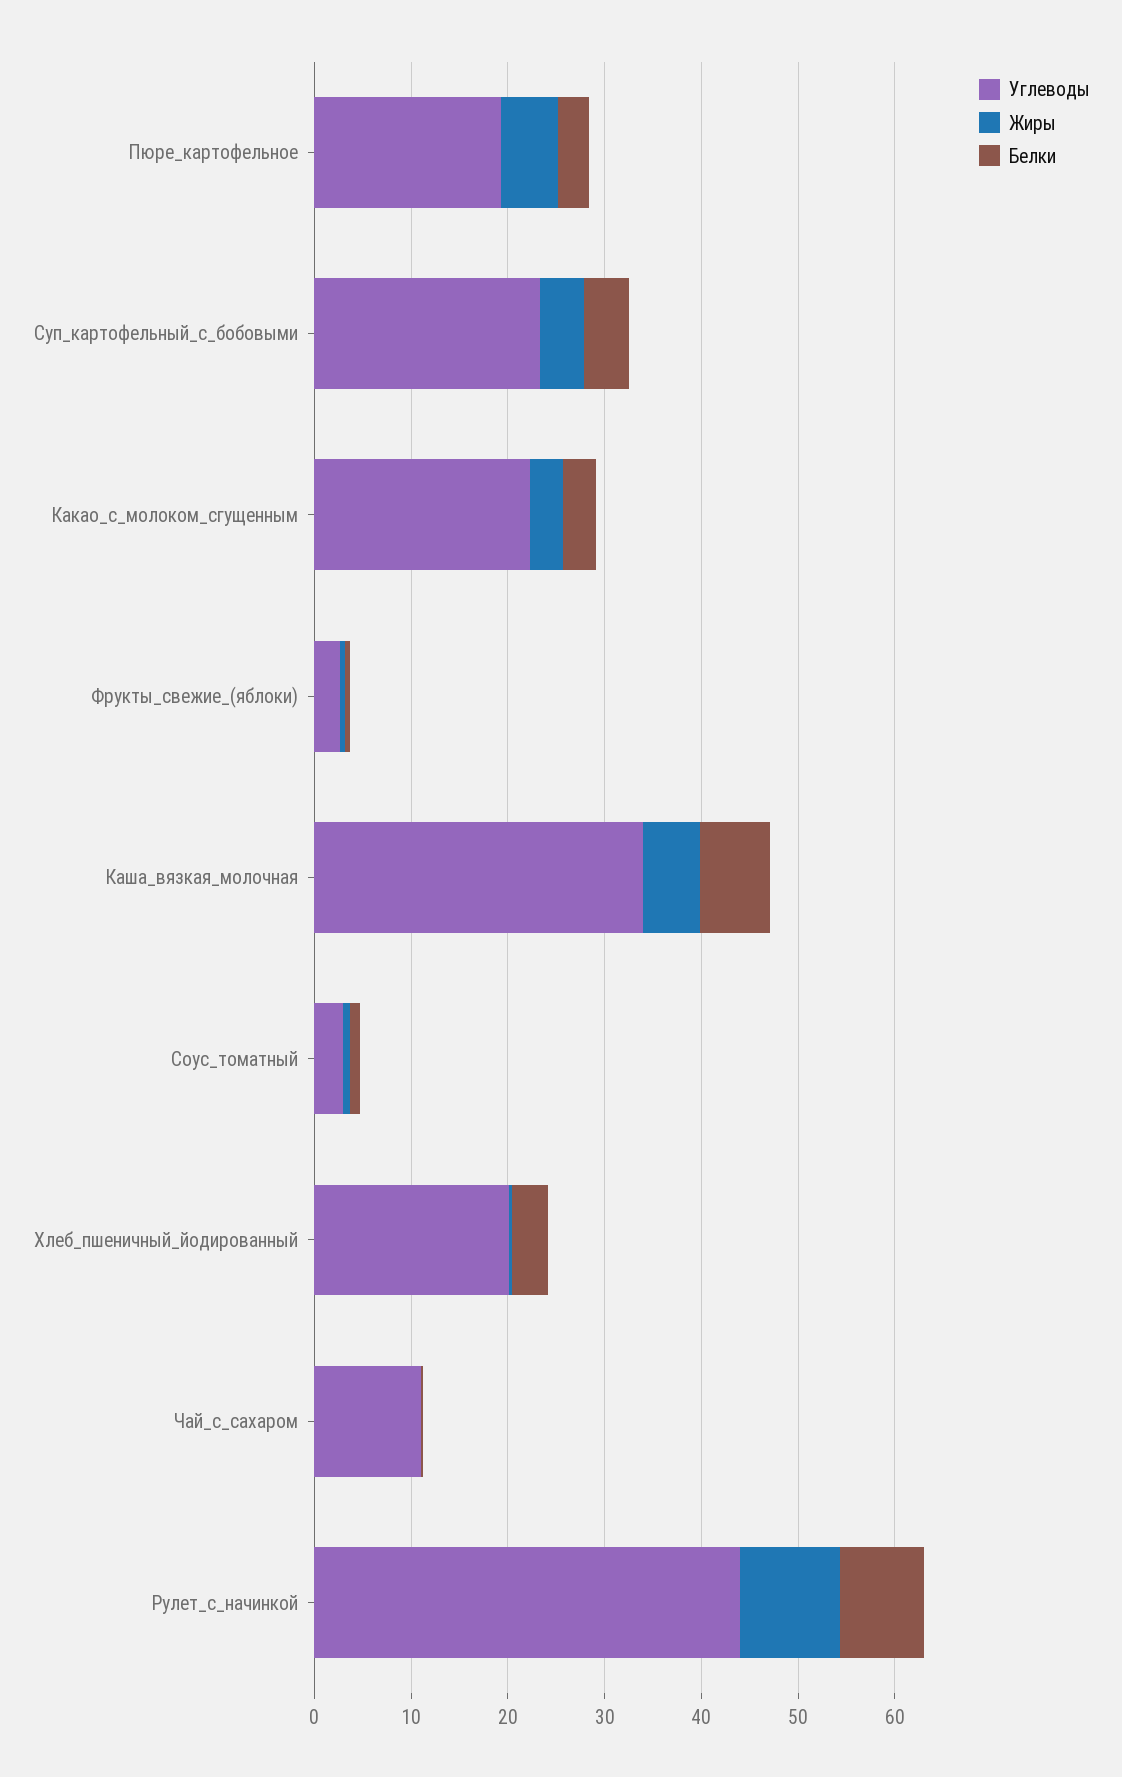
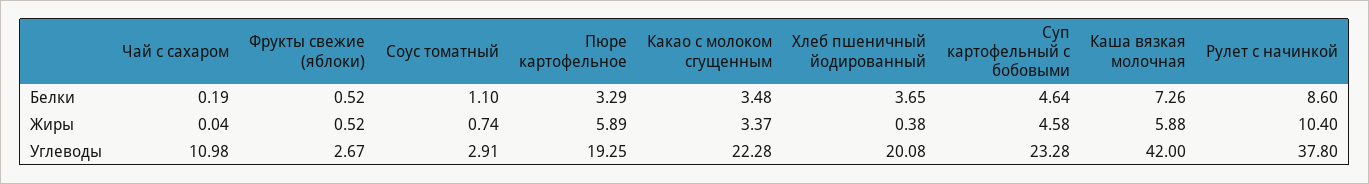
  {
    "Углеводы": {
      "Пюре_картофельное": 19.25,
      "Суп_картофельный_с_бобовыми": 23.28,
      "Какао_с_молоком_сгущенным": 22.28,
      "Фрукты_свежие_(яблоки)": 2.67,
-     "Каша_вязкая_молочная": 34,
+     "Каша_вязкая_молочная": 42,
      "Соус_томатный": 2.91,
      "Хлеб_пшеничный_йодированный": 20.08,
      "Чай_с_сахаром": 10.98,
-     "Рулет_с_начинкой": 44
+     "Рулет_с_начинкой": 37.8
    },
    "Жиры": {
      "Пюре_картофельное": 5.89,
      "Суп_картофельный_с_бобовыми": 4.58,
      "Какао_с_молоком_сгущенным": 3.37,
      "Фрукты_свежие_(яблоки)": 0.52,
      "Каша_вязкая_молочная": 5.88,
      "Соус_томатный": 0.74,
      "Хлеб_пшеничный_йодированный": 0.38,
      "Чай_с_сахаром": 0.04,
      "Рулет_с_начинкой": 10.4
    },
    "Белки": {
      "Пюре_картофельное": 3.29,
      "Суп_картофельный_с_бобовыми": 4.64,
      "Какао_с_молоком_сгущенным": 3.48,
      "Фрукты_свежие_(яблоки)": 0.52,
      "Каша_вязкая_молочная": 7.26,
      "Соус_томатный": 1.1,
      "Хлеб_пшеничный_йодированный": 3.65,
      "Чай_с_сахаром": 0.19,
      "Рулет_с_начинкой": 8.6
    }
  }

